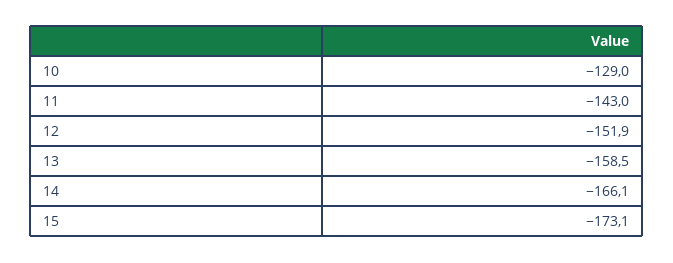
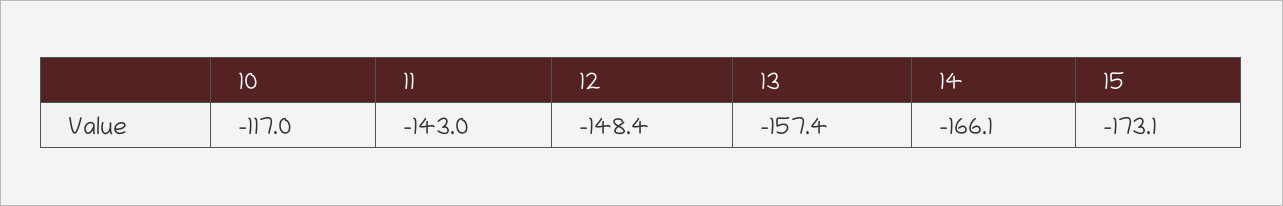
  {
-   "10": -129,
+   "10": -117,
    "11": -143,
-   "12": -151.9,
+   "12": -148.4,
-   "13": -158.5,
+   "13": -157.4,
    "14": -166.1,
    "15": -173.1
  }

